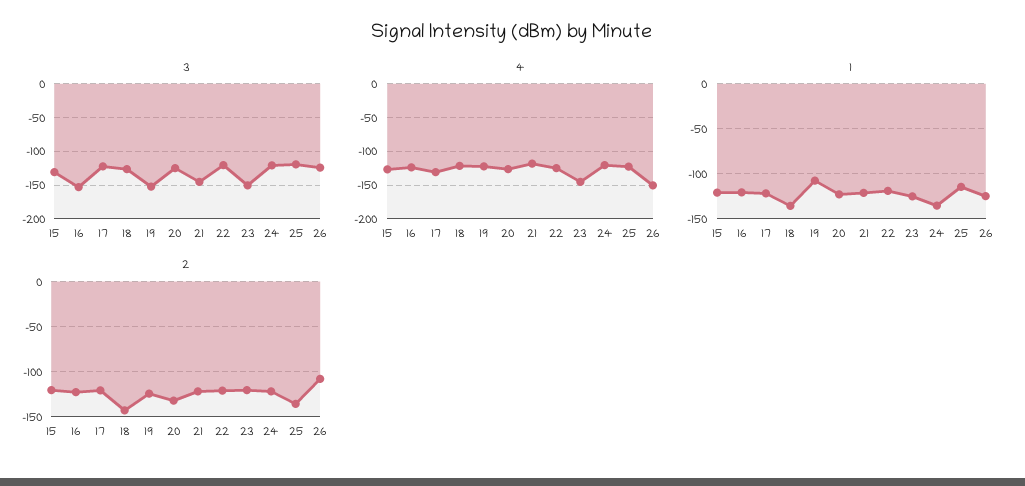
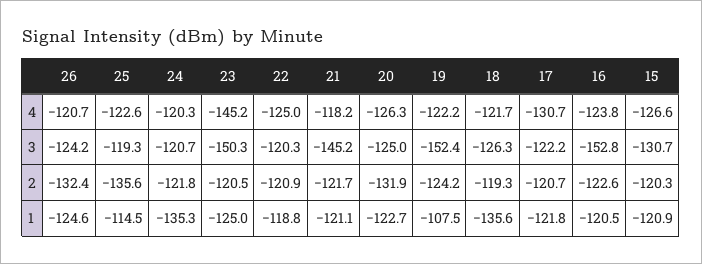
  {
    "3": {
      "15": -130.7,
      "16": -152.8,
      "17": -122.2,
      "18": -126.3,
      "19": -152.4,
      "20": -125,
      "21": -145.2,
      "22": -120.3,
      "23": -150.3,
      "24": -120.7,
      "25": -119.3,
      "26": -124.2
    },
    "4": {
      "15": -126.6,
      "16": -123.8,
      "17": -130.7,
      "18": -121.7,
      "19": -122.2,
      "20": -126.3,
      "21": -118.2,
      "22": -125,
      "23": -145.2,
      "24": -120.3,
      "25": -122.6,
-     "26": -150
+     "26": -120.7
    },
    "1": {
      "15": -120.9,
      "16": -120.5,
      "17": -121.8,
      "18": -135.6,
      "19": -107.5,
      "20": -122.7,
      "21": -121.1,
      "22": -118.8,
      "23": -125,
      "24": -135.3,
      "25": -114.5,
      "26": -124.6
    },
    "2": {
      "15": -120.3,
      "16": -122.6,
      "17": -120.7,
-     "18": -140,
+     "18": -119.3,
      "19": -124.2,
      "20": -131.9,
      "21": -121.7,
      "22": -120.9,
      "23": -120.5,
      "24": -121.8,
      "25": -135.6,
-     "26": -110
+     "26": -132.4
    }
  }

